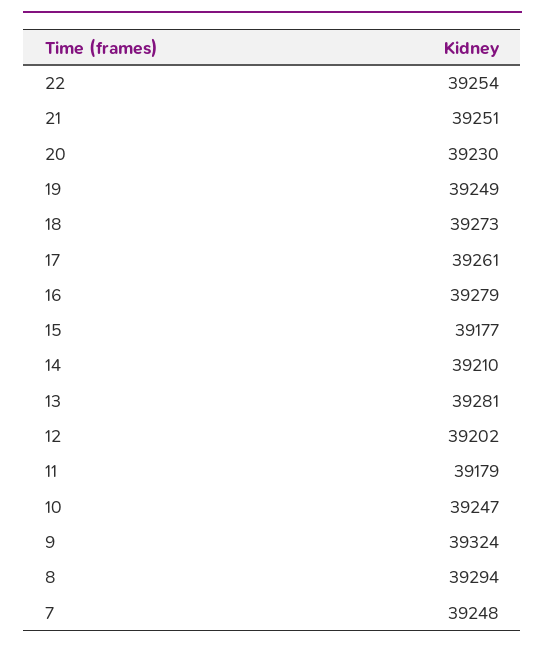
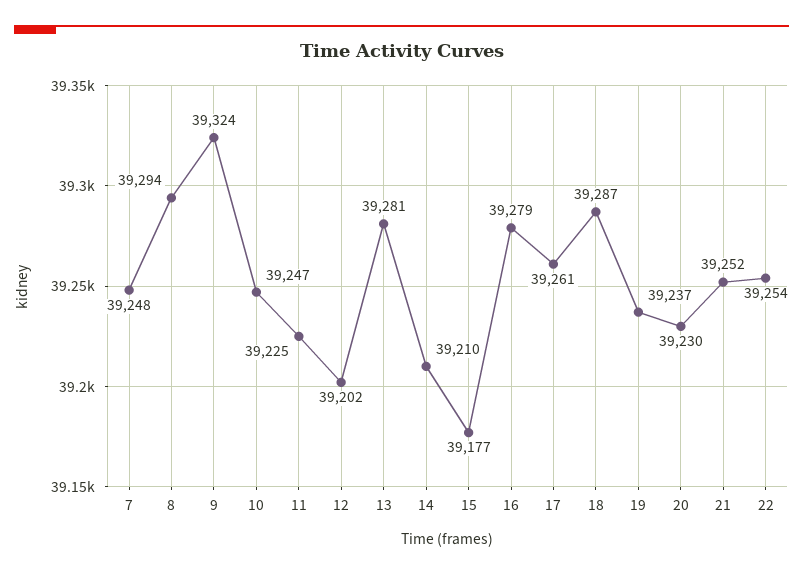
  {
    "22": 39254,
-   "21": 39251,
+   "21": 39252,
    "20": 39230,
-   "19": 39249,
+   "19": 39237,
-   "18": 39273,
+   "18": 39287,
    "17": 39261,
    "16": 39279,
    "15": 39177,
    "14": 39210,
    "13": 39281,
    "12": 39202,
-   "11": 39179,
+   "11": 39225,
    "10": 39247,
    "9": 39324,
    "8": 39294,
    "7": 39248
  }

